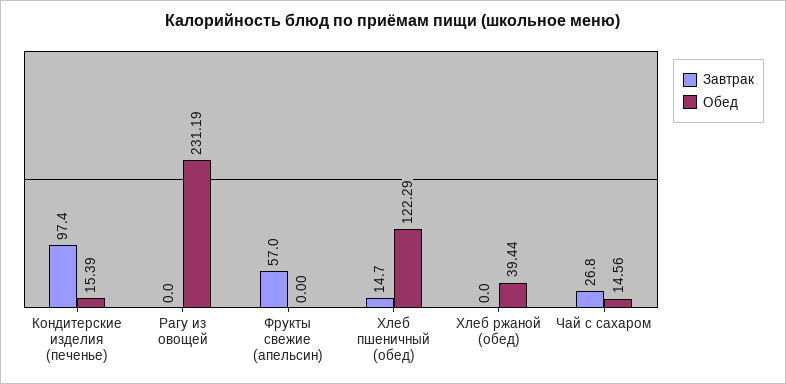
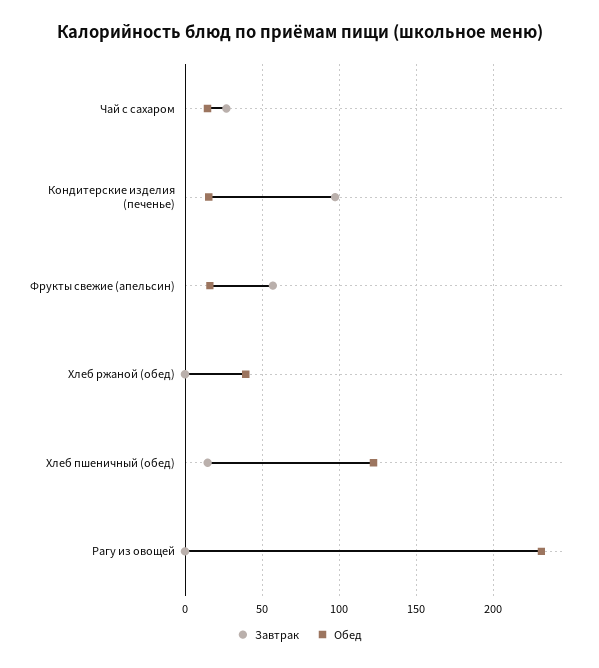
  {
    "Завтрак": {
      "Кондитерские изделия (печенье)": 97.4,
      "Рагу из овощей": 0,
      "Фрукты свежие (апельсин)": 57,
      "Хлеб пшеничный (обед)": 14.7,
      "Хлеб ржаной (обед)": 0,
      "Чай с сахаром": 26.8
    },
    "Обед": {
      "Кондитерские изделия (печенье)": 15.39,
      "Рагу из овощей": 231.19,
-     "Фрукты свежие (апельсин)": 0,
+     "Фрукты свежие (апельсин)": 15,
      "Хлеб пшеничный (обед)": 122.29,
      "Хлеб ржаной (обед)": 39.44,
      "Чай с сахаром": 14.56
    }
  }

